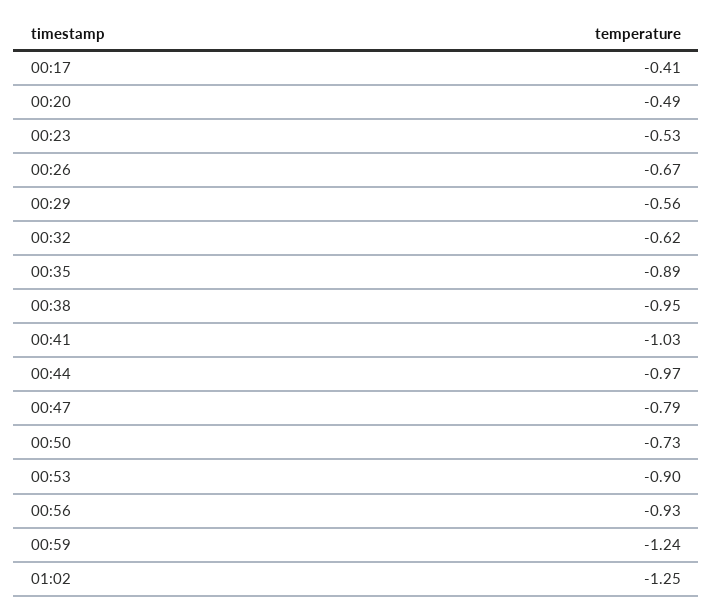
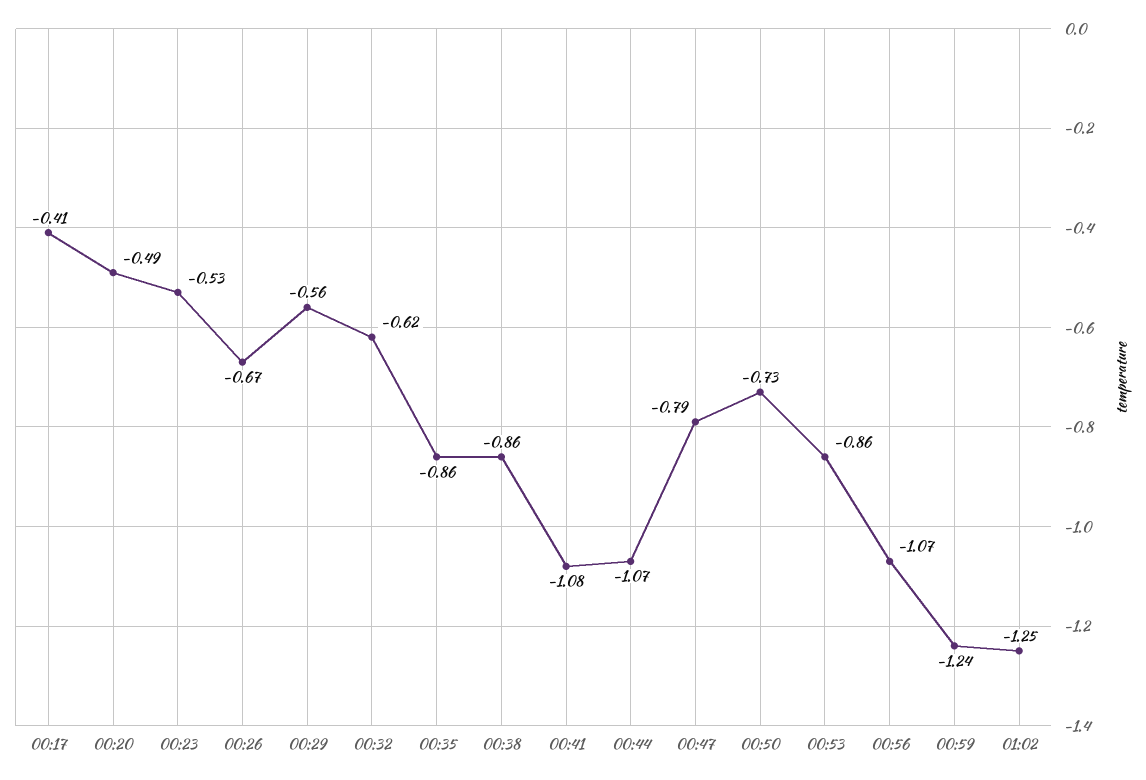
  {
    "00:17": -0.41,
    "00:20": -0.49,
    "00:23": -0.53,
    "00:26": -0.67,
    "00:29": -0.56,
    "00:32": -0.62,
-   "00:35": -0.89,
+   "00:35": -0.86,
-   "00:38": -0.95,
+   "00:38": -0.86,
-   "00:41": -1.03,
+   "00:41": -1.08,
-   "00:44": -0.97,
+   "00:44": -1.07,
    "00:47": -0.79,
    "00:50": -0.73,
-   "00:53": -0.9,
+   "00:53": -0.86,
-   "00:56": -0.93,
+   "00:56": -1.07,
    "00:59": -1.24,
    "01:02": -1.25
  }

